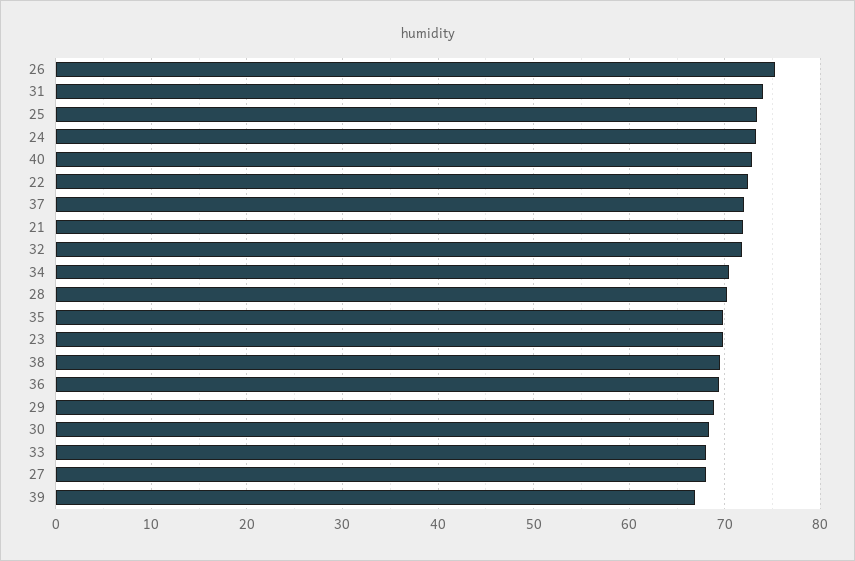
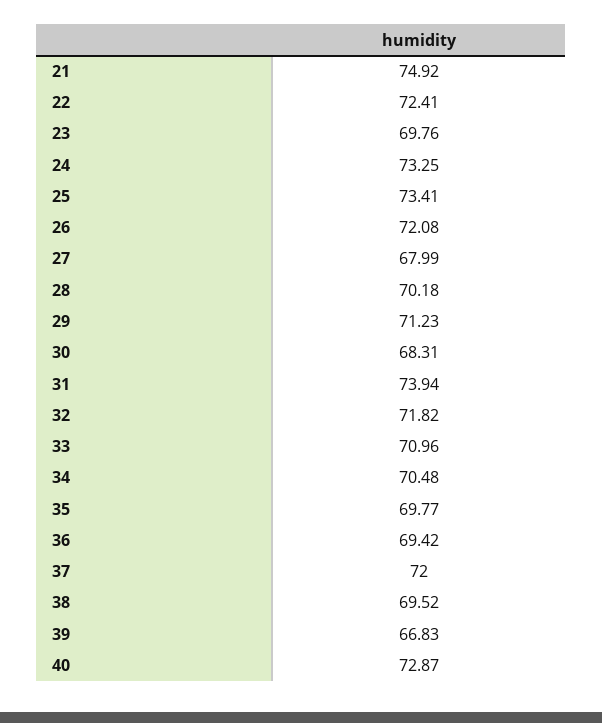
  {
-   "26": 75,
+   "26": 72.08,
    "31": 73.94,
    "25": 73.41,
    "24": 73.25,
    "40": 72.87,
    "22": 72.41,
    "37": 72,
-   "21": 72,
+   "21": 74.92,
    "32": 71.82,
    "34": 70.48,
    "28": 70.18,
    "35": 69.77,
    "23": 69.76,
    "38": 69.52,
    "36": 69.42,
-   "29": 69,
+   "29": 71.23,
    "30": 68.31,
-   "33": 68,
+   "33": 70.96,
    "27": 67.99,
    "39": 66.83
  }

